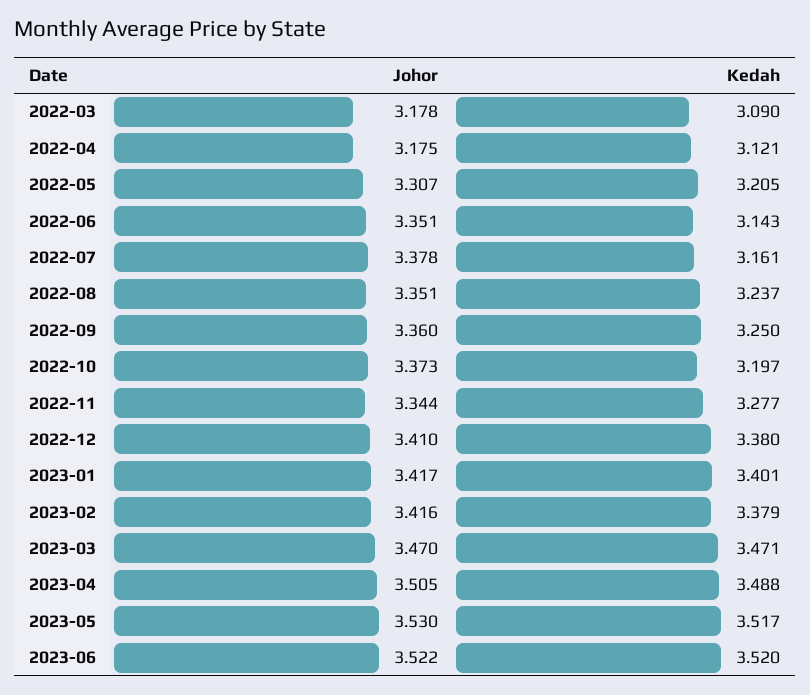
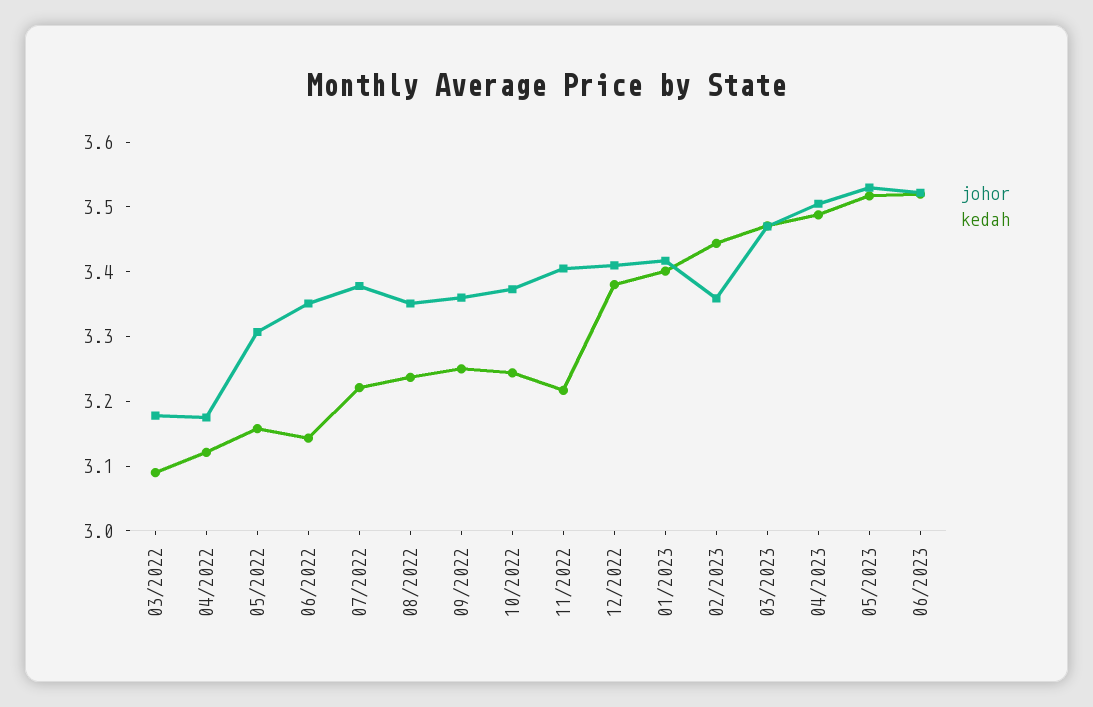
  {
    "Johor": {
      "2022-03": 3.178,
      "2022-04": 3.175,
      "2022-05": 3.307,
      "2022-06": 3.351,
      "2022-07": 3.378,
      "2022-08": 3.351,
      "2022-09": 3.36,
      "2022-10": 3.373,
-     "2022-11": 3.344,
+     "2022-11": 3.4,
      "2022-12": 3.41,
      "2023-01": 3.417,
-     "2023-02": 3.416,
+     "2023-02": 3.36,
      "2023-03": 3.47,
      "2023-04": 3.505,
      "2023-05": 3.53,
      "2023-06": 3.522
    },
    "Kedah": {
      "2022-03": 3.09,
      "2022-04": 3.121,
-     "2022-05": 3.205,
+     "2022-05": 3.16,
      "2022-06": 3.143,
-     "2022-07": 3.161,
+     "2022-07": 3.22,
      "2022-08": 3.237,
      "2022-09": 3.25,
-     "2022-10": 3.197,
+     "2022-10": 3.24,
-     "2022-11": 3.277,
+     "2022-11": 3.22,
      "2022-12": 3.38,
      "2023-01": 3.401,
-     "2023-02": 3.379,
+     "2023-02": 3.44,
      "2023-03": 3.471,
      "2023-04": 3.488,
      "2023-05": 3.517,
      "2023-06": 3.52
    }
  }

